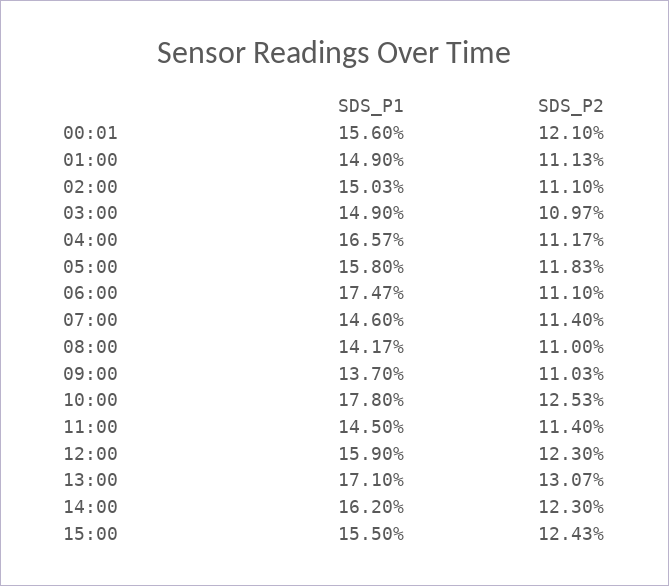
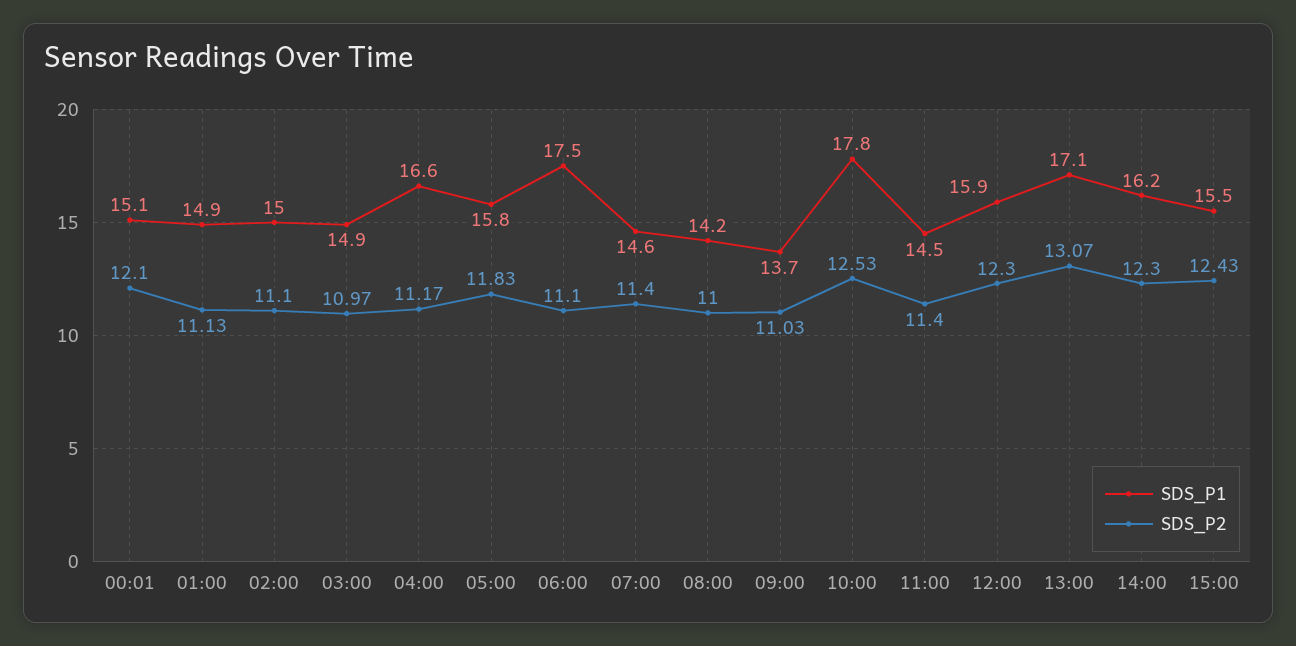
  {
    "SDS_P1": {
-     "00:01": 15.6,
+     "00:01": 15.1,
      "01:00": 14.9,
      "02:00": 15.03,
      "03:00": 14.9,
      "04:00": 16.57,
      "05:00": 15.8,
      "06:00": 17.47,
      "07:00": 14.6,
      "08:00": 14.17,
      "09:00": 13.7,
      "10:00": 17.8,
      "11:00": 14.5,
      "12:00": 15.9,
      "13:00": 17.1,
      "14:00": 16.2,
      "15:00": 15.5
    },
    "SDS_P2": {
      "00:01": 12.1,
      "01:00": 11.13,
      "02:00": 11.1,
      "03:00": 10.97,
      "04:00": 11.17,
      "05:00": 11.83,
      "06:00": 11.1,
      "07:00": 11.4,
      "08:00": 11,
      "09:00": 11.03,
      "10:00": 12.53,
      "11:00": 11.4,
      "12:00": 12.3,
      "13:00": 13.07,
      "14:00": 12.3,
      "15:00": 12.43
    }
  }

